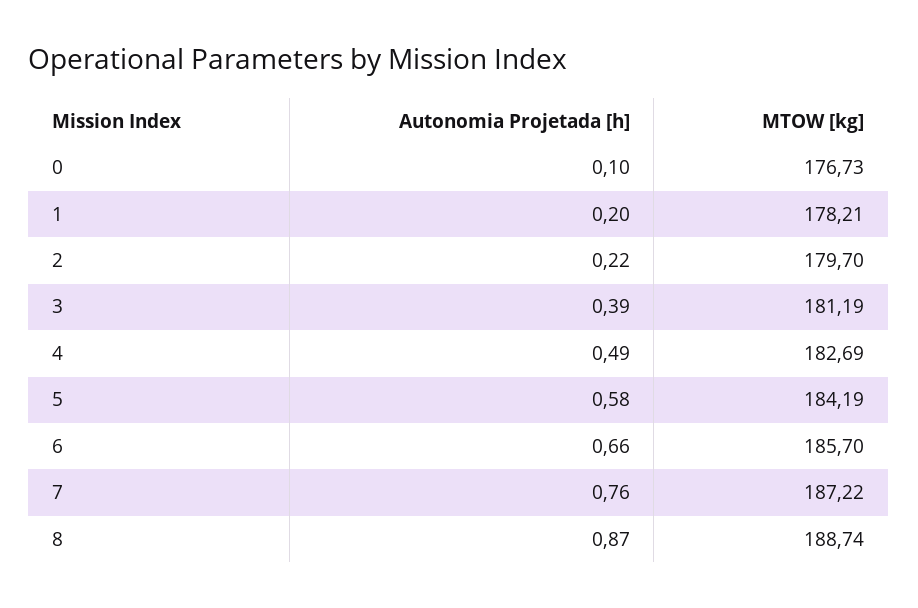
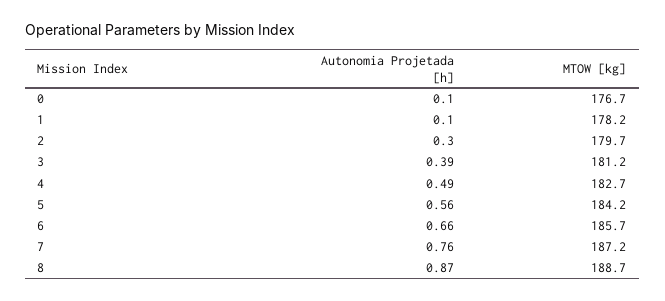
  {
    "Autonomia Projetada [h]": {
      "0": 0.1,
-     "1": 0.2,
+     "1": 0.1,
-     "2": 0.22,
+     "2": 0.3,
      "3": 0.39,
      "4": 0.49,
-     "5": 0.58,
+     "5": 0.56,
      "6": 0.66,
      "7": 0.76,
      "8": 0.87
    },
    "MTOW [kg]": {
      "0": 176.73,
      "1": 178.21,
      "2": 179.7,
      "3": 181.19,
      "4": 182.69,
      "5": 184.19,
      "6": 185.7,
      "7": 187.22,
      "8": 188.74
    }
  }

